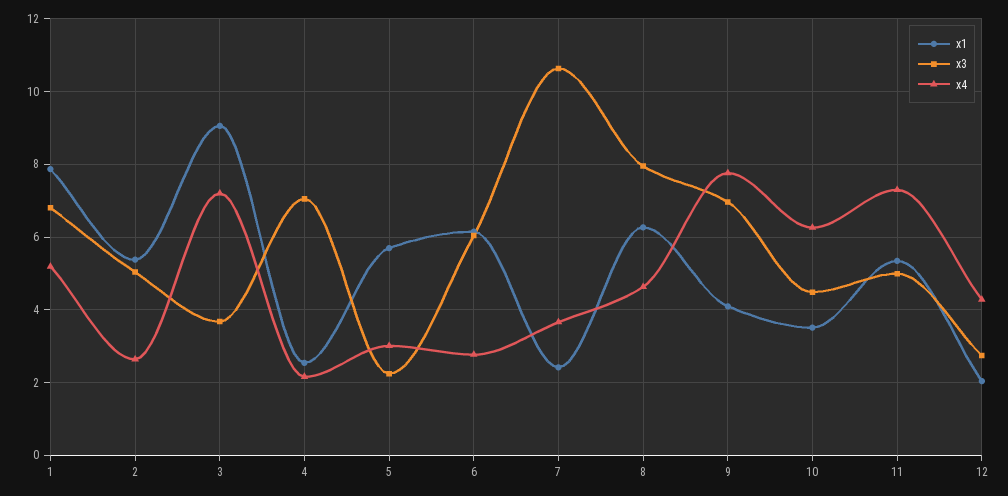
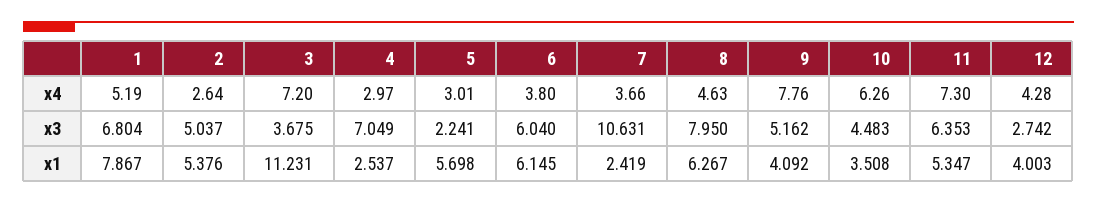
  {
    "x1": {
      "1": 7.867,
      "2": 5.376,
-     "3": 9,
+     "3": 11.231,
      "4": 2.537,
      "5": 5.698,
      "6": 6.145,
      "7": 2.419,
      "8": 6.267,
      "9": 4.092,
      "10": 3.508,
      "11": 5.347,
-     "12": 2
+     "12": 4.003
    },
    "x3": {
      "1": 6.804,
      "2": 5.037,
      "3": 3.675,
      "4": 7.049,
      "5": 2.241,
      "6": 6.04,
      "7": 10.631,
      "8": 7.95,
-     "9": 7,
+     "9": 5.162,
      "10": 4.483,
-     "11": 5,
+     "11": 6.353,
      "12": 2.742
    },
    "x4": {
      "1": 5.19,
      "2": 2.64,
      "3": 7.2,
-     "4": 2.2,
+     "4": 2.97,
      "5": 3.01,
-     "6": 2.8,
+     "6": 3.8,
      "7": 3.66,
      "8": 4.63,
      "9": 7.76,
      "10": 6.26,
      "11": 7.3,
      "12": 4.28
    }
  }

